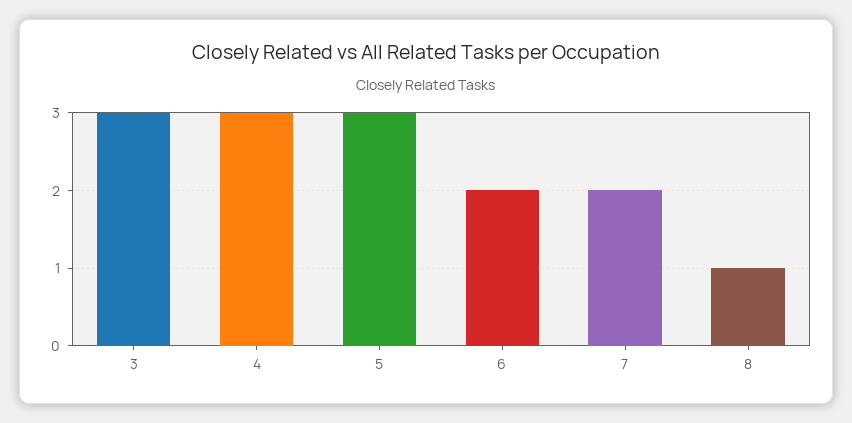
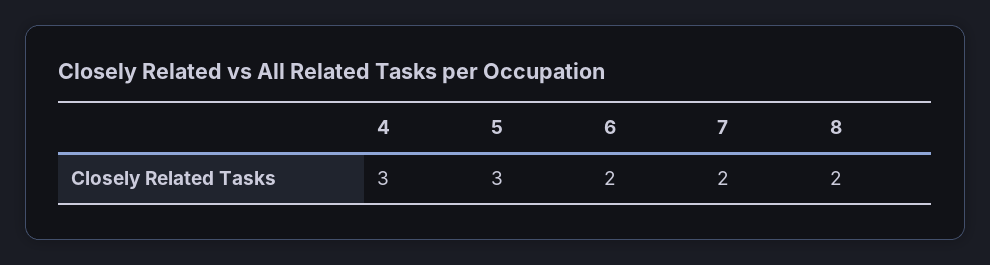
  {
-   "3": 3,
    "4": 3,
    "5": 3,
    "6": 2,
    "7": 2,
-   "8": 1
+   "8": 2
  }

